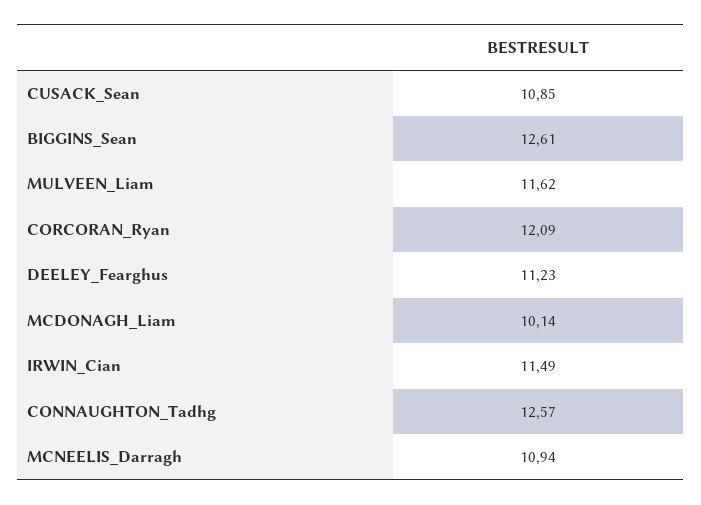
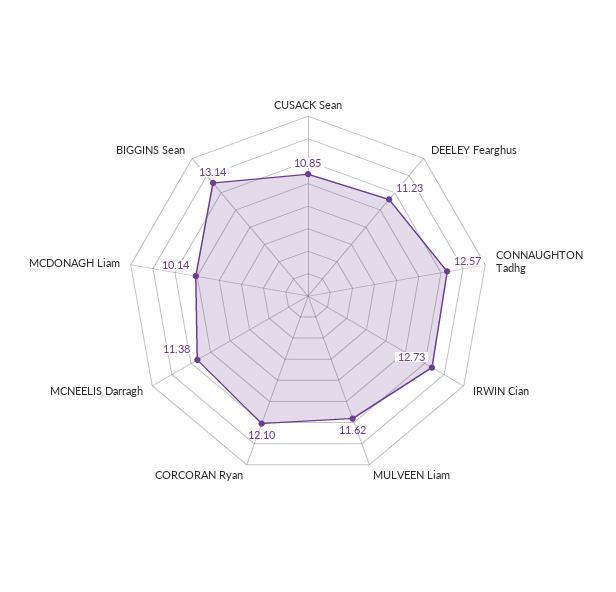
  {
    "CUSACK_Sean": 10.85,
-   "BIGGINS_Sean": 12.61,
+   "BIGGINS_Sean": 13.14,
    "MULVEEN_Liam": 11.62,
-   "CORCORAN_Ryan": 12.09,
+   "CORCORAN_Ryan": 12.1,
    "DEELEY_Fearghus": 11.23,
    "MCDONAGH_Liam": 10.14,
-   "IRWIN_Cian": 11.49,
+   "IRWIN_Cian": 12.73,
    "CONNAUGHTON_Tadhg": 12.57,
-   "MCNEELIS_Darragh": 10.94
+   "MCNEELIS_Darragh": 11.38
  }

